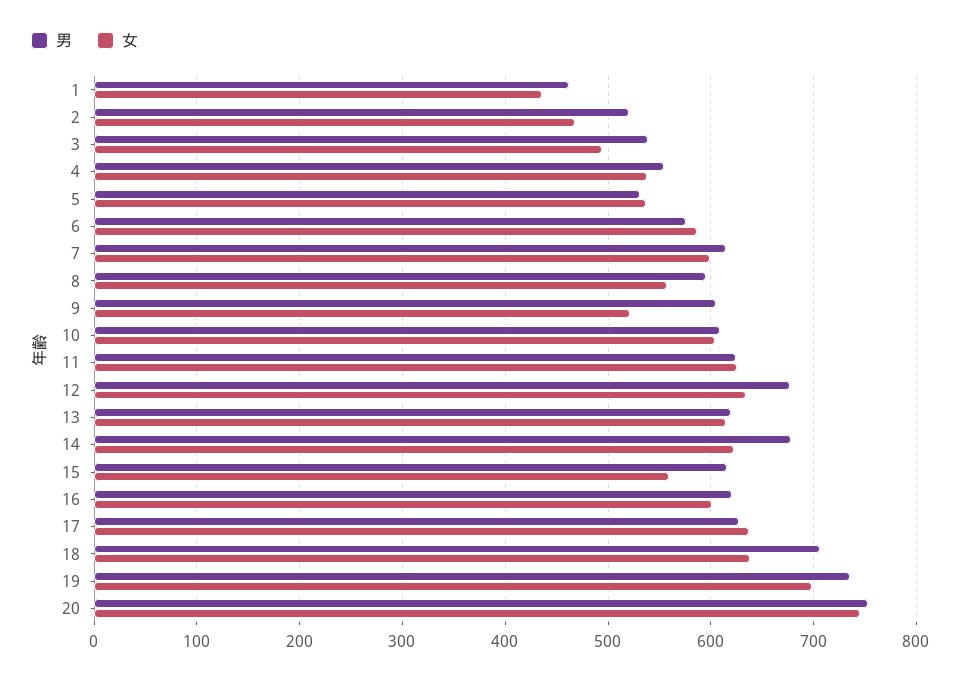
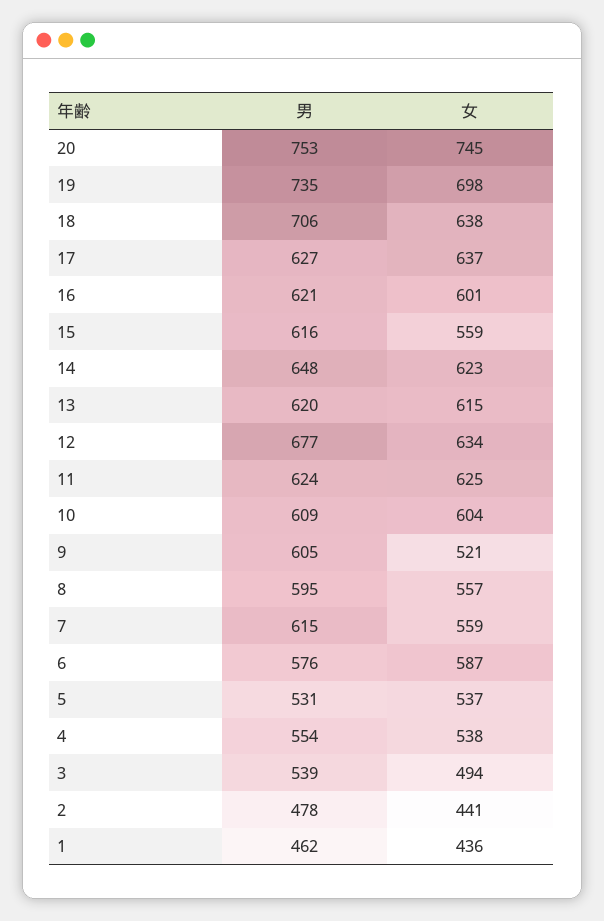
  {
    "男": {
      "1": 462,
-     "2": 520,
+     "2": 478,
      "3": 539,
      "4": 554,
      "5": 531,
      "6": 576,
      "7": 615,
      "8": 595,
      "9": 605,
      "10": 609,
      "11": 624,
      "12": 677,
      "13": 620,
-     "14": 680,
+     "14": 648,
      "15": 616,
      "16": 621,
      "17": 627,
      "18": 706,
      "19": 735,
      "20": 753
    },
    "女": {
      "1": 436,
-     "2": 470,
+     "2": 441,
      "3": 494,
      "4": 538,
      "5": 537,
      "6": 587,
-     "7": 600,
+     "7": 559,
      "8": 557,
      "9": 521,
      "10": 604,
      "11": 625,
      "12": 634,
      "13": 615,
      "14": 623,
      "15": 559,
      "16": 601,
      "17": 637,
      "18": 638,
      "19": 698,
      "20": 745
    }
  }

